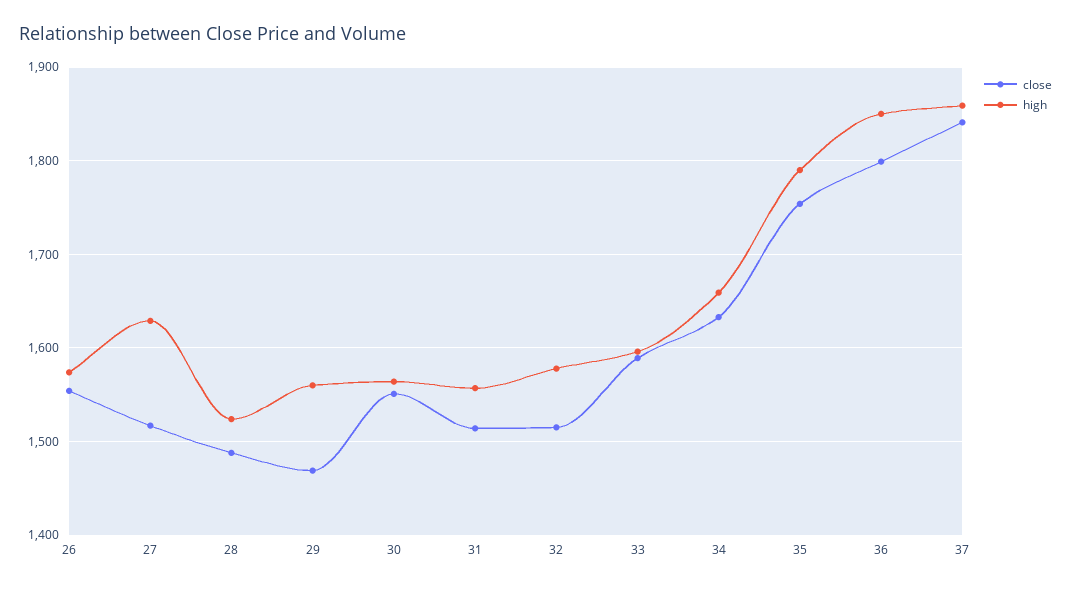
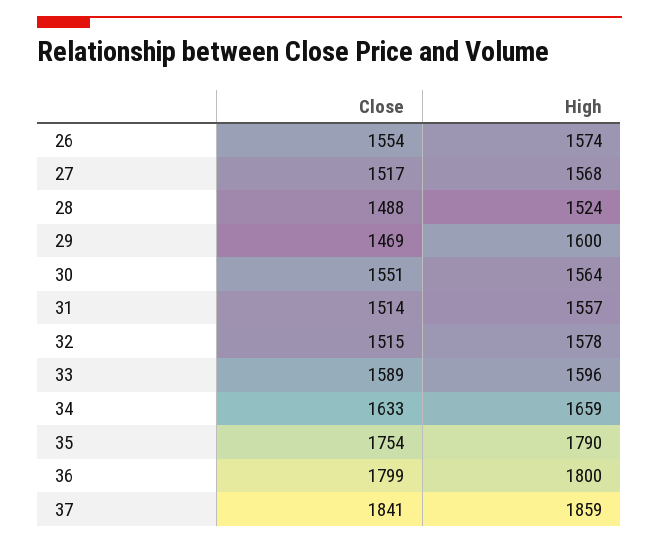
  {
    "close": {
      "26": 1554,
      "27": 1517,
      "28": 1488,
      "29": 1469,
      "30": 1551,
      "31": 1514,
      "32": 1515,
      "33": 1589,
      "34": 1633,
      "35": 1754,
      "36": 1799,
      "37": 1841
    },
    "high": {
      "26": 1574,
-     "27": 1630,
+     "27": 1568,
      "28": 1524,
-     "29": 1560,
+     "29": 1600,
      "30": 1564,
      "31": 1557,
      "32": 1578,
      "33": 1596,
      "34": 1659,
      "35": 1790,
-     "36": 1850,
+     "36": 1800,
      "37": 1859
    }
  }

